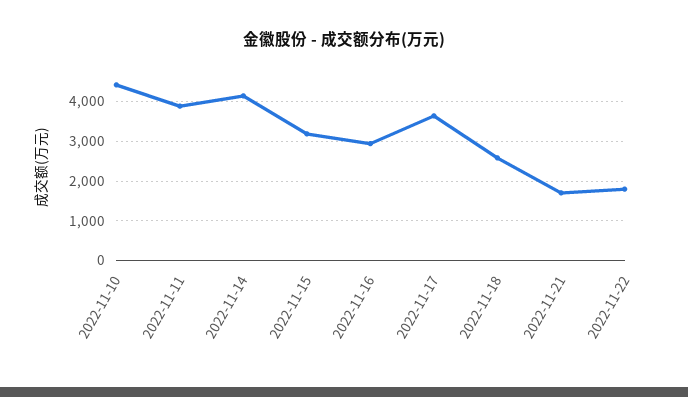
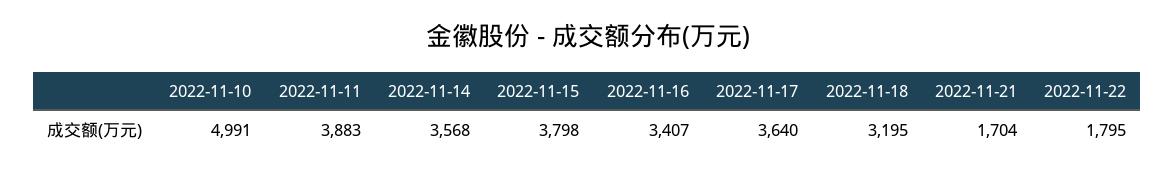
  {
-   "2022-11-10": 4400,
+   "2022-11-10": 4991,
    "2022-11-11": 3883,
-   "2022-11-14": 4200,
+   "2022-11-14": 3568,
-   "2022-11-15": 3200,
+   "2022-11-15": 3798,
-   "2022-11-16": 3000,
+   "2022-11-16": 3407,
    "2022-11-17": 3640,
-   "2022-11-18": 2600,
+   "2022-11-18": 3195,
    "2022-11-21": 1704,
    "2022-11-22": 1795
  }

